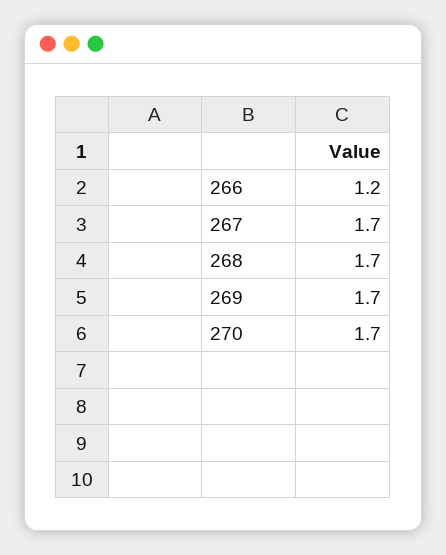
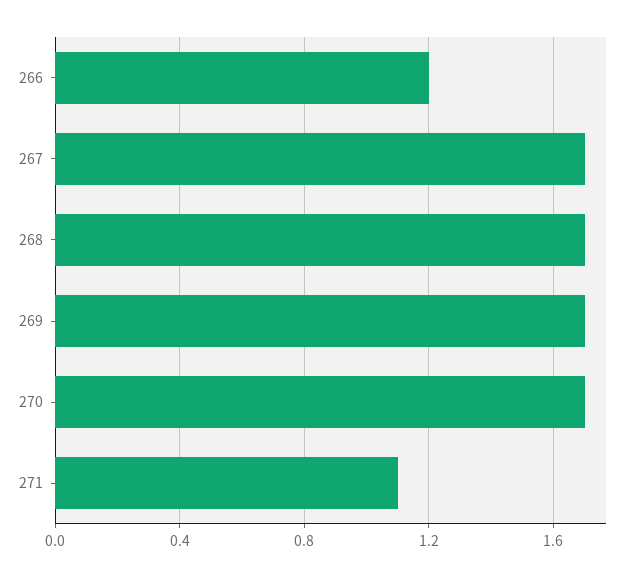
  {
    "266": 1.2,
    "267": 1.7,
    "268": 1.7,
    "269": 1.7,
-   "270": 1.7
+   "270": 1.7,
+   "271": 1.1
  }

